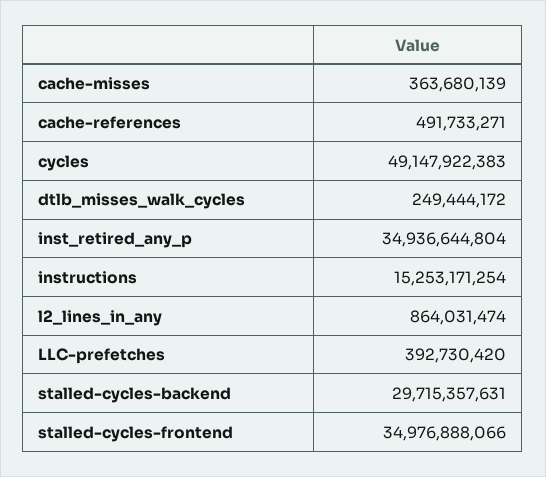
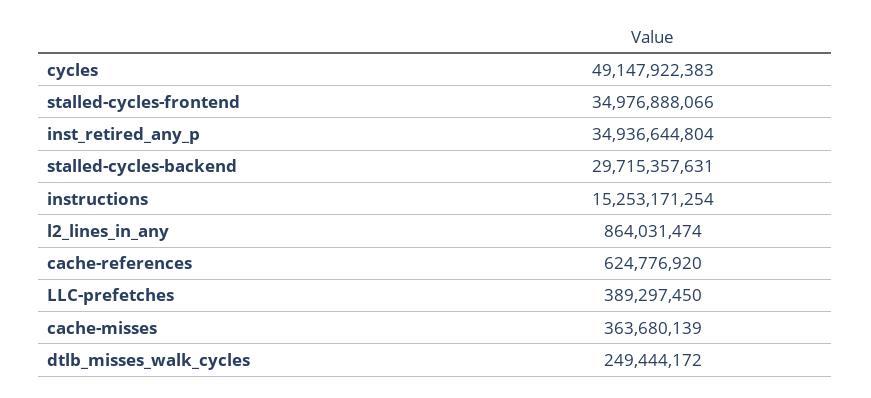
  {
    "cache-misses": 363680139,
-   "cache-references": 491733271,
+   "cache-references": 624776920,
    "cycles": 49147922383,
    "dtlb_misses_walk_cycles": 249444172,
    "inst_retired_any_p": 34936644804,
    "instructions": 15253171254,
    "l2_lines_in_any": 864031474,
-   "LLC-prefetches": 392730420,
+   "LLC-prefetches": 389297450,
    "stalled-cycles-backend": 29715357631,
    "stalled-cycles-frontend": 34976888066
  }

